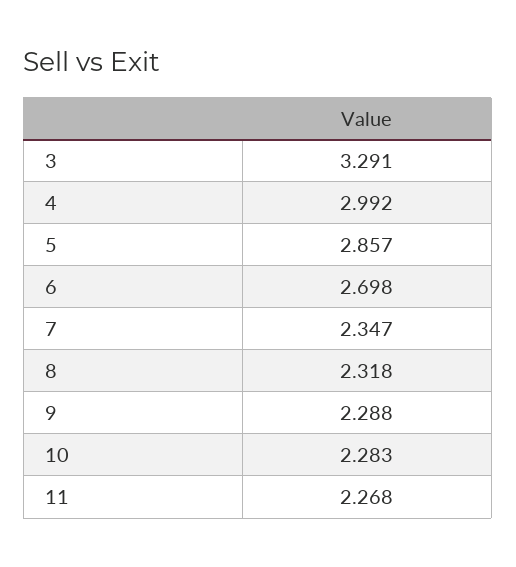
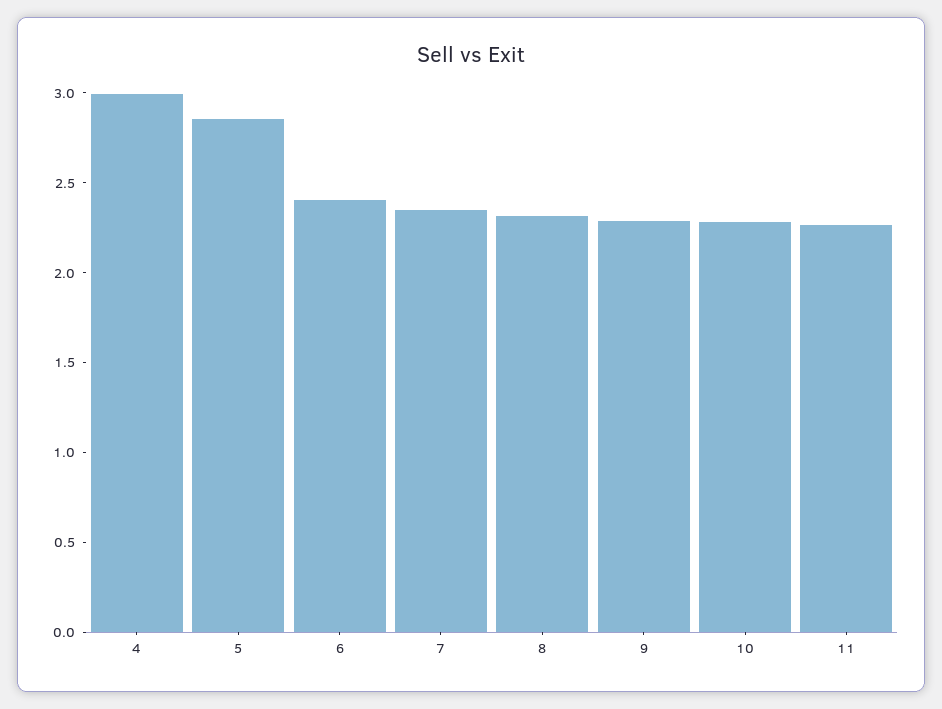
  {
-   "3": 3.291,
    "4": 2.992,
    "5": 2.857,
-   "6": 2.698,
+   "6": 2.4,
    "7": 2.347,
    "8": 2.318,
    "9": 2.288,
    "10": 2.283,
    "11": 2.268
  }

